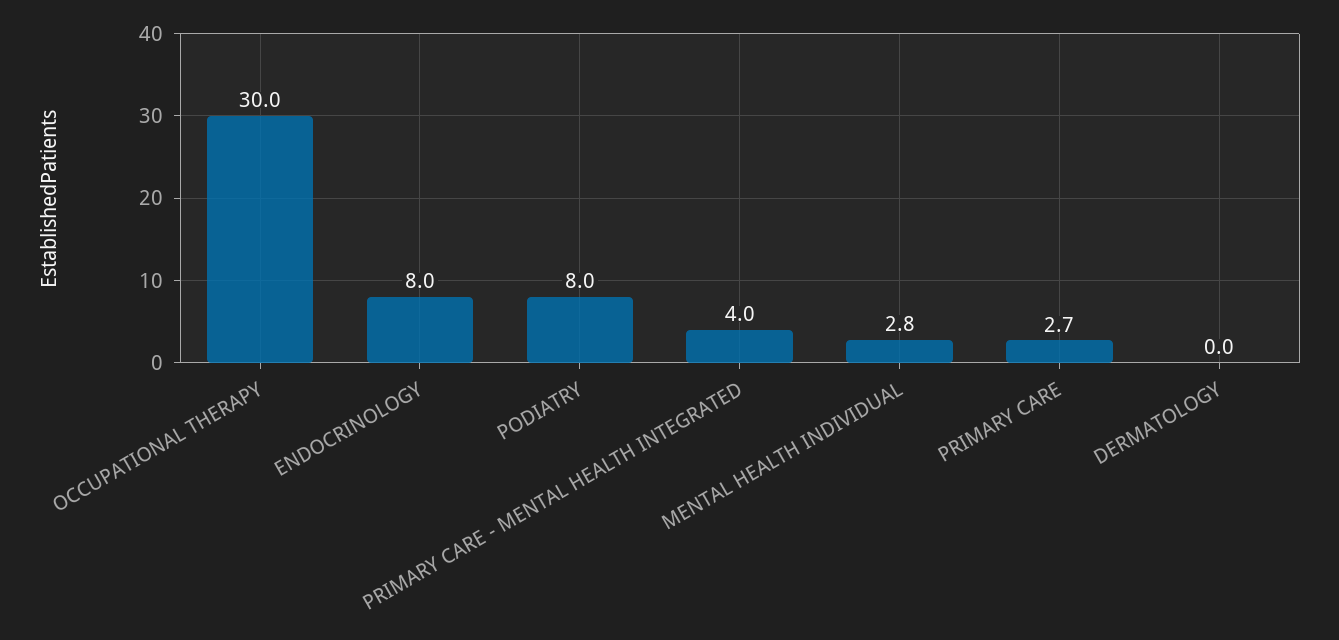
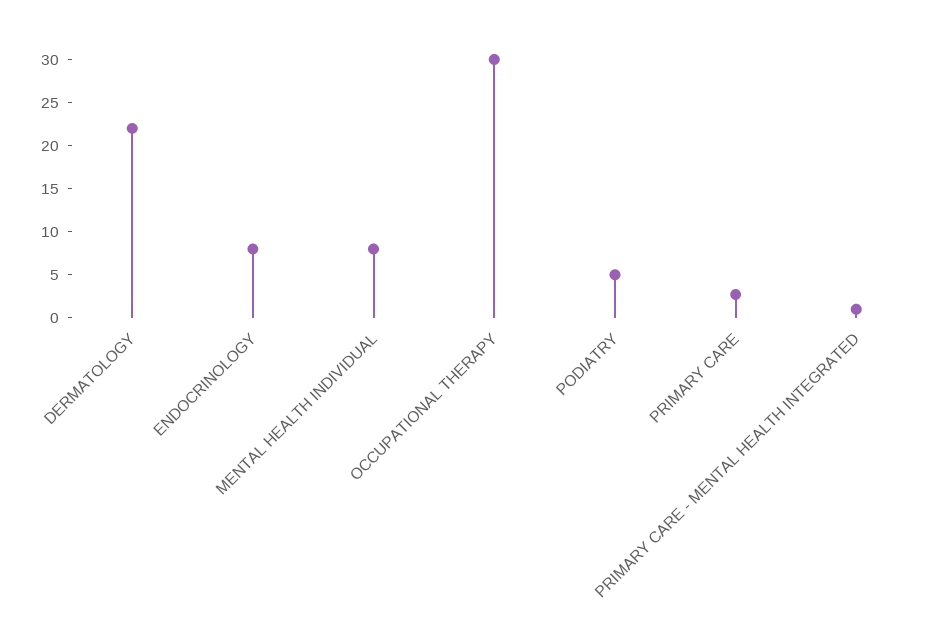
  {
    "OCCUPATIONAL THERAPY": 30,
    "ENDOCRINOLOGY": 8,
-   "PODIATRY": 8,
+   "PODIATRY": 5,
-   "PRIMARY CARE - MENTAL HEALTH INTEGRATED": 4,
+   "PRIMARY CARE - MENTAL HEALTH INTEGRATED": 1,
-   "MENTAL HEALTH INDIVIDUAL": 2.8,
+   "MENTAL HEALTH INDIVIDUAL": 8,
    "PRIMARY CARE": 2.7,
-   "DERMATOLOGY": 0
+   "DERMATOLOGY": 22
  }

